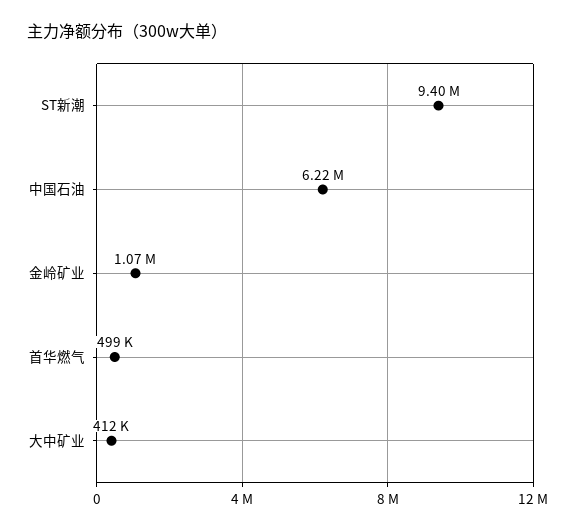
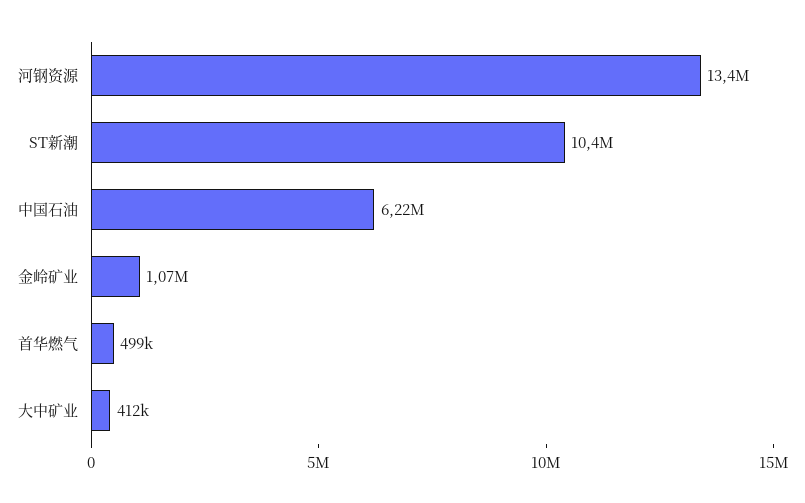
  {
-   "ST新潮": 9400000,
+   "ST新潮": 10400000,
    "中国石油": 6220000,
    "金岭矿业": 1070000,
    "首华燃气": 499000,
-   "大中矿业": 412000
+   "大中矿业": 412000,
+   "河钢资源": 13400000
  }

